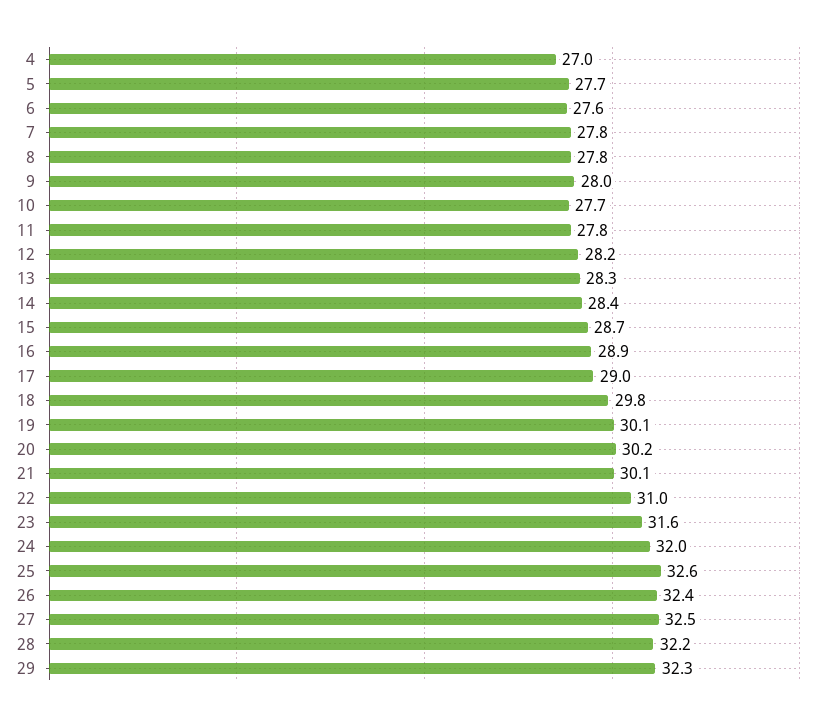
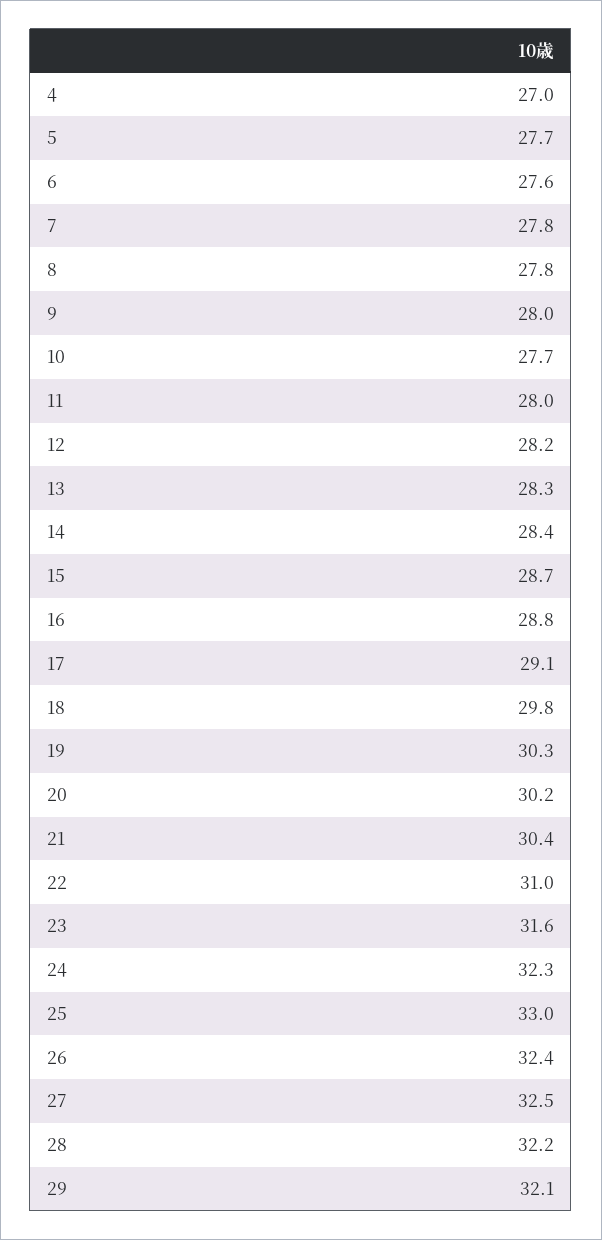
  {
    "4": 27,
    "5": 27.7,
    "6": 27.6,
    "7": 27.8,
    "8": 27.8,
    "9": 28,
    "10": 27.7,
-   "11": 27.8,
+   "11": 28,
    "12": 28.2,
    "13": 28.3,
    "14": 28.4,
    "15": 28.7,
-   "16": 28.9,
+   "16": 28.8,
-   "17": 29,
+   "17": 29.1,
    "18": 29.8,
-   "19": 30.1,
+   "19": 30.3,
    "20": 30.2,
-   "21": 30.1,
+   "21": 30.4,
    "22": 31,
    "23": 31.6,
-   "24": 32,
+   "24": 32.3,
-   "25": 32.6,
+   "25": 33,
    "26": 32.4,
    "27": 32.5,
    "28": 32.2,
-   "29": 32.3
+   "29": 32.1
  }

